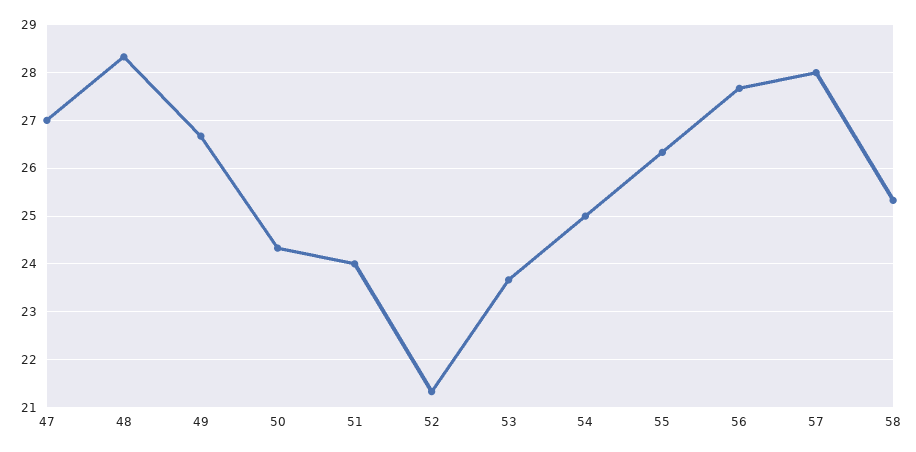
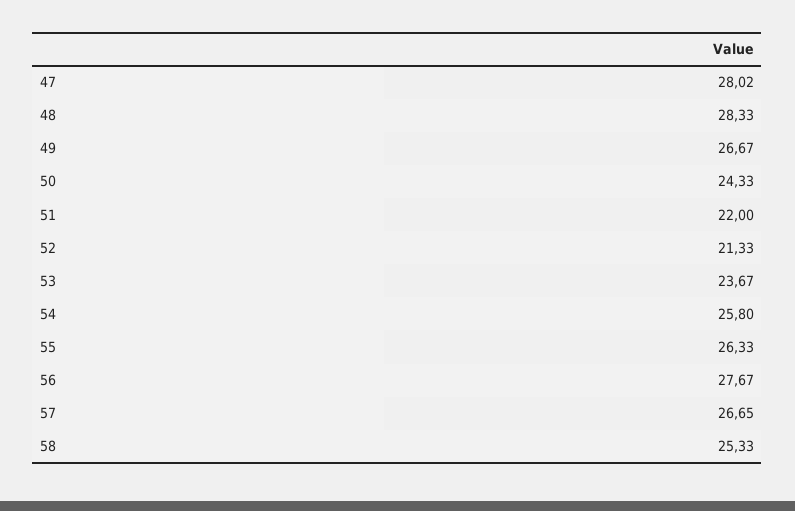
  {
-   "47": 27,
+   "47": 28.02,
    "48": 28.33,
    "49": 26.67,
    "50": 24.33,
-   "51": 24,
+   "51": 22,
    "52": 21.33,
    "53": 23.67,
-   "54": 25,
+   "54": 25.8,
    "55": 26.33,
    "56": 27.67,
-   "57": 28,
+   "57": 26.65,
    "58": 25.33
  }

